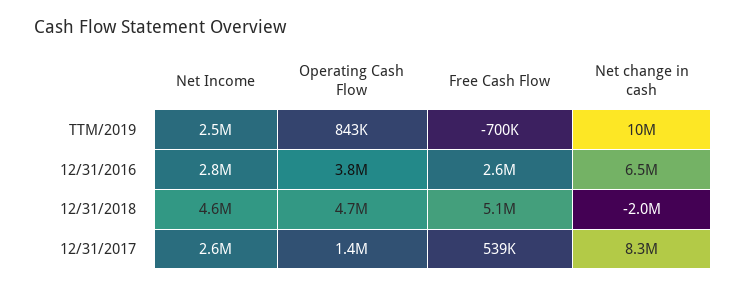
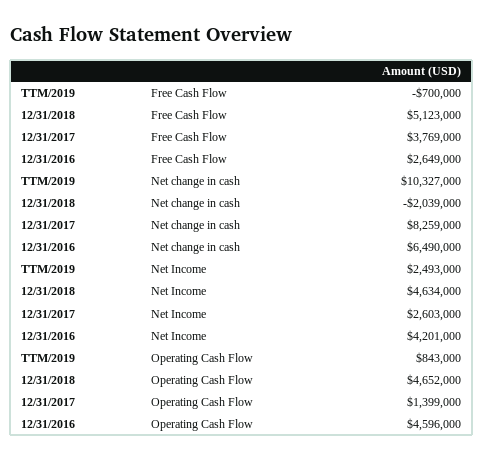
  {
    "Net Income": {
      "TTM/2019": 2493000,
-     "12/31/2016": 2800000,
+     "12/31/2016": 4201000,
      "12/31/2018": 4634000,
      "12/31/2017": 2603000
    },
    "Operating Cash Flow": {
      "TTM/2019": 843000,
-     "12/31/2016": 3800000,
+     "12/31/2016": 4596000,
      "12/31/2018": 4652000,
      "12/31/2017": 1399000
    },
    "Free Cash Flow": {
      "TTM/2019": -700000,
      "12/31/2016": 2649000,
      "12/31/2018": 5123000,
-     "12/31/2017": 539000
+     "12/31/2017": 3769000
    },
    "Net change in cash": {
      "TTM/2019": 10327000,
      "12/31/2016": 6490000,
      "12/31/2018": -2039000,
      "12/31/2017": 8259000
    }
  }

